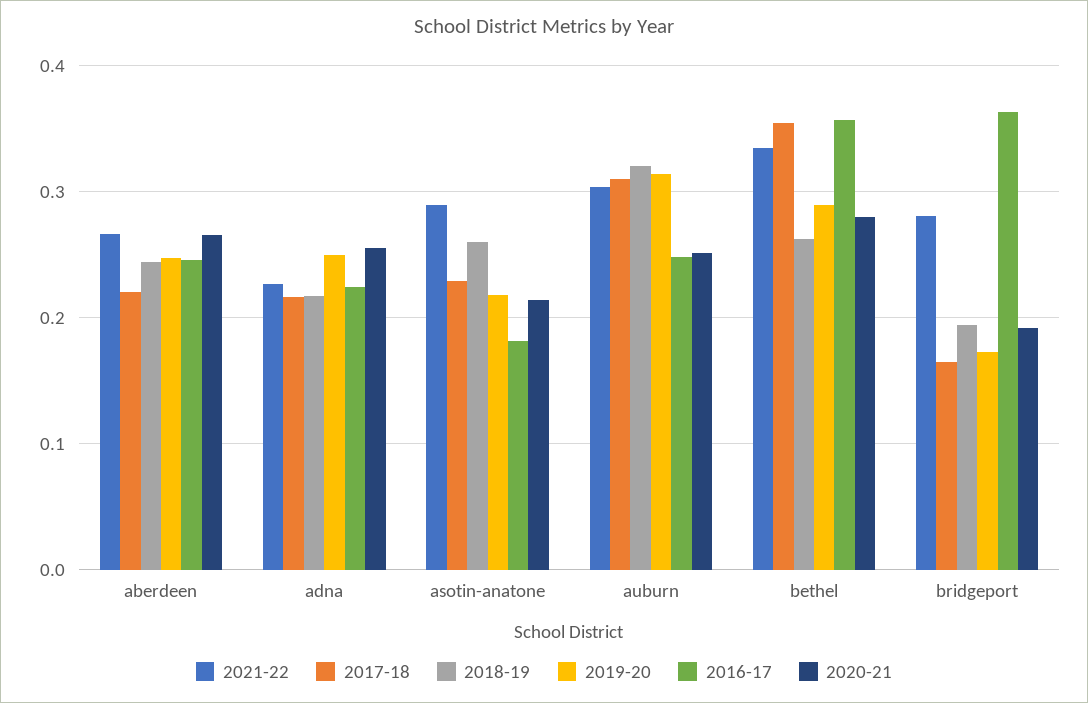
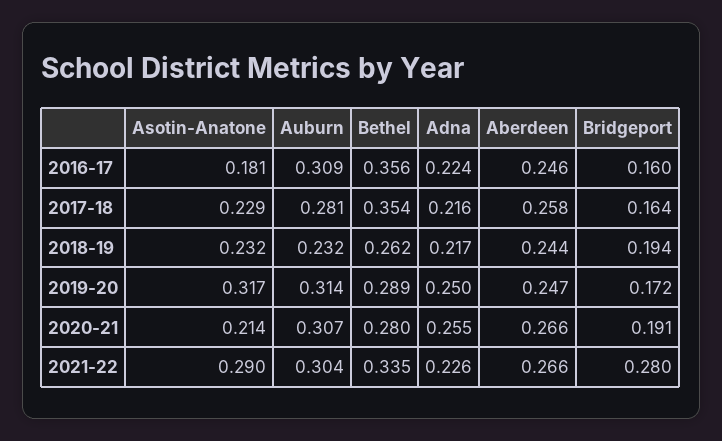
  {
    "2021-22": {
      "aberdeen": 0.266,
      "adna": 0.226,
      "asotin-anatone": 0.29,
      "auburn": 0.304,
      "bethel": 0.335,
      "bridgeport": 0.28
    },
    "2017-18": {
-     "aberdeen": 0.22,
+     "aberdeen": 0.258,
      "adna": 0.216,
      "asotin-anatone": 0.229,
-     "auburn": 0.31,
+     "auburn": 0.281,
      "bethel": 0.354,
      "bridgeport": 0.164
    },
    "2018-19": {
      "aberdeen": 0.244,
      "adna": 0.217,
-     "asotin-anatone": 0.26,
+     "asotin-anatone": 0.232,
-     "auburn": 0.32,
+     "auburn": 0.232,
      "bethel": 0.262,
      "bridgeport": 0.194
    },
    "2019-20": {
      "aberdeen": 0.247,
      "adna": 0.25,
-     "asotin-anatone": 0.22,
+     "asotin-anatone": 0.317,
      "auburn": 0.314,
      "bethel": 0.289,
      "bridgeport": 0.172
    },
    "2016-17": {
      "aberdeen": 0.246,
      "adna": 0.224,
      "asotin-anatone": 0.181,
-     "auburn": 0.25,
+     "auburn": 0.309,
      "bethel": 0.356,
-     "bridgeport": 0.36
+     "bridgeport": 0.16
    },
    "2020-21": {
      "aberdeen": 0.266,
      "adna": 0.255,
      "asotin-anatone": 0.214,
-     "auburn": 0.25,
+     "auburn": 0.307,
      "bethel": 0.28,
      "bridgeport": 0.191
    }
  }

